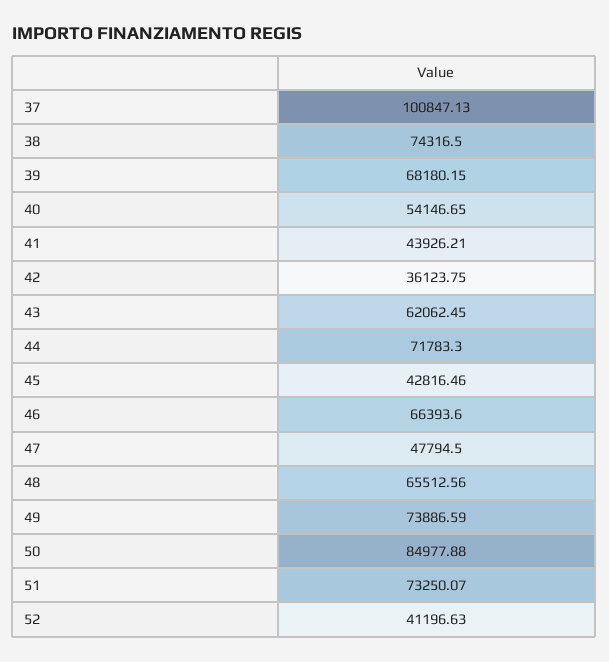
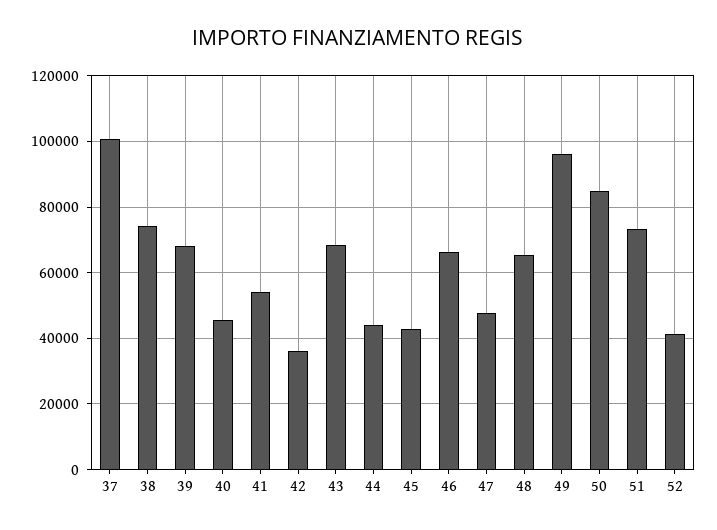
  {
    "37": 100847.13,
    "38": 74316.5,
    "39": 68180.15,
-   "40": 54146.65,
+   "40": 46000,
-   "41": 43926.21,
+   "41": 54000,
    "42": 36123.75,
-   "43": 62062.45,
+   "43": 68000,
-   "44": 71783.3,
+   "44": 44000,
    "45": 42816.46,
    "46": 66393.6,
    "47": 47794.5,
    "48": 65512.56,
-   "49": 73886.59,
+   "49": 96000,
    "50": 84977.88,
    "51": 73250.07,
    "52": 41196.63
  }

